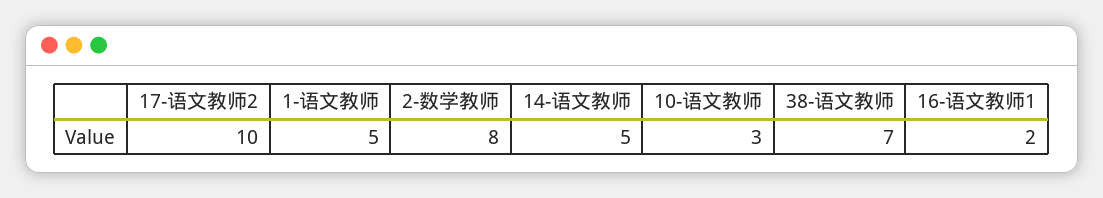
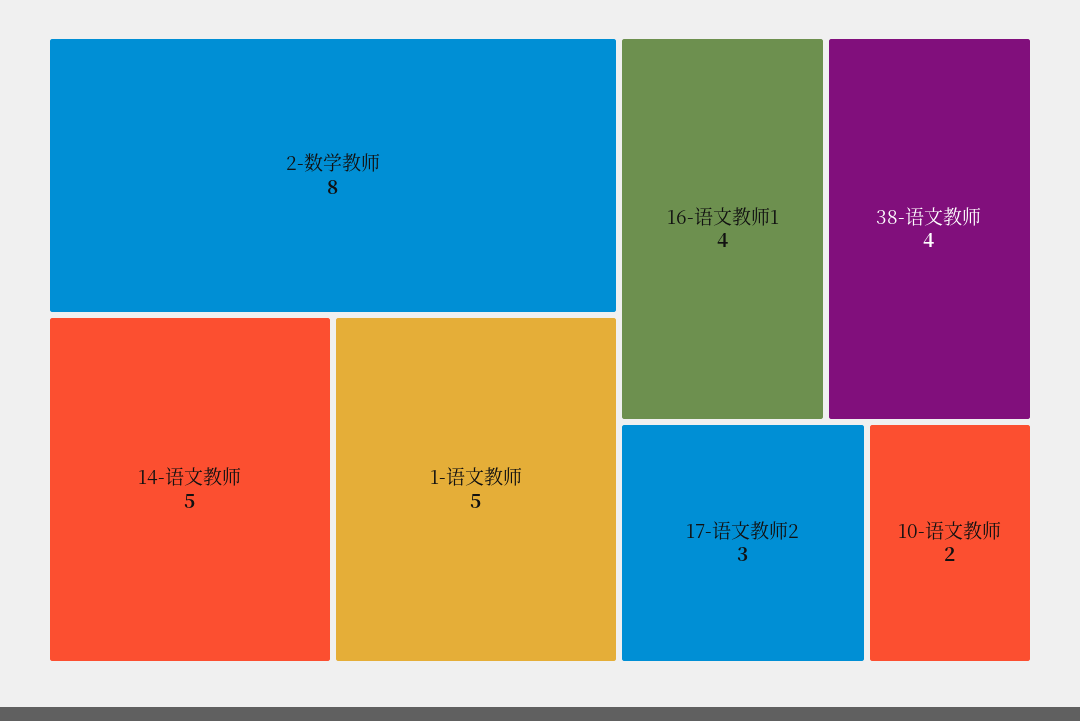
  {
-   "17-语文教师2": 10,
+   "17-语文教师2": 3,
    "1-语文教师": 5,
    "2-数学教师": 8,
    "14-语文教师": 5,
-   "10-语文教师": 3,
+   "10-语文教师": 2,
-   "38-语文教师": 7,
+   "38-语文教师": 4,
-   "16-语文教师1": 2
+   "16-语文教师1": 4
  }

